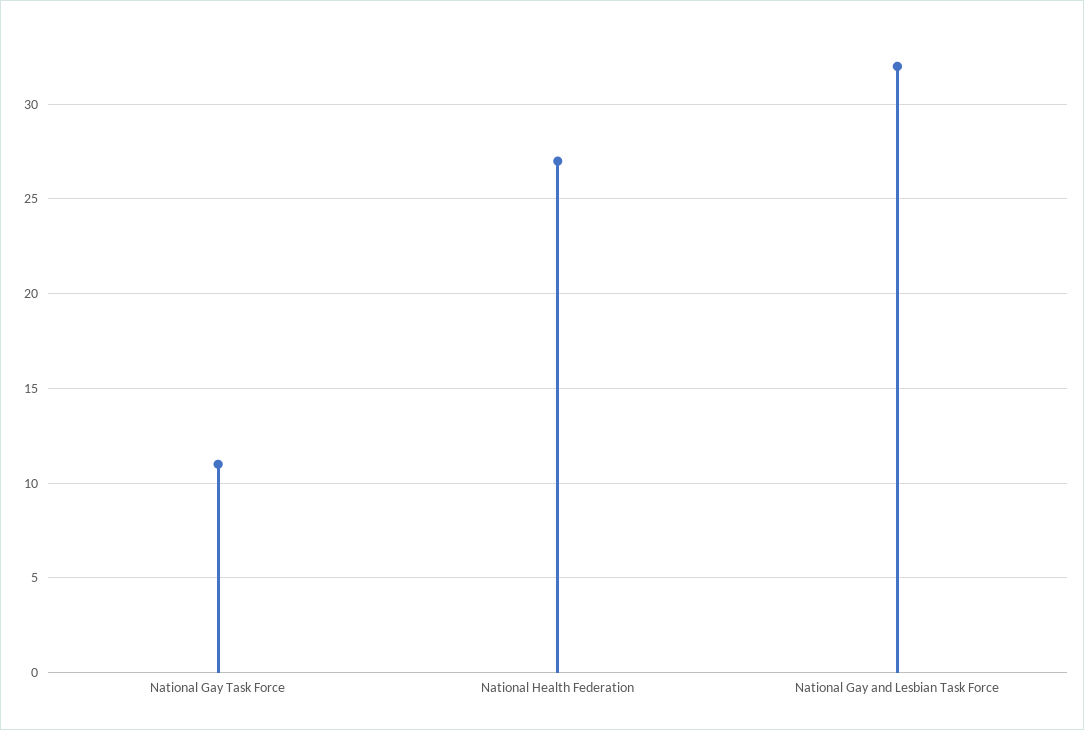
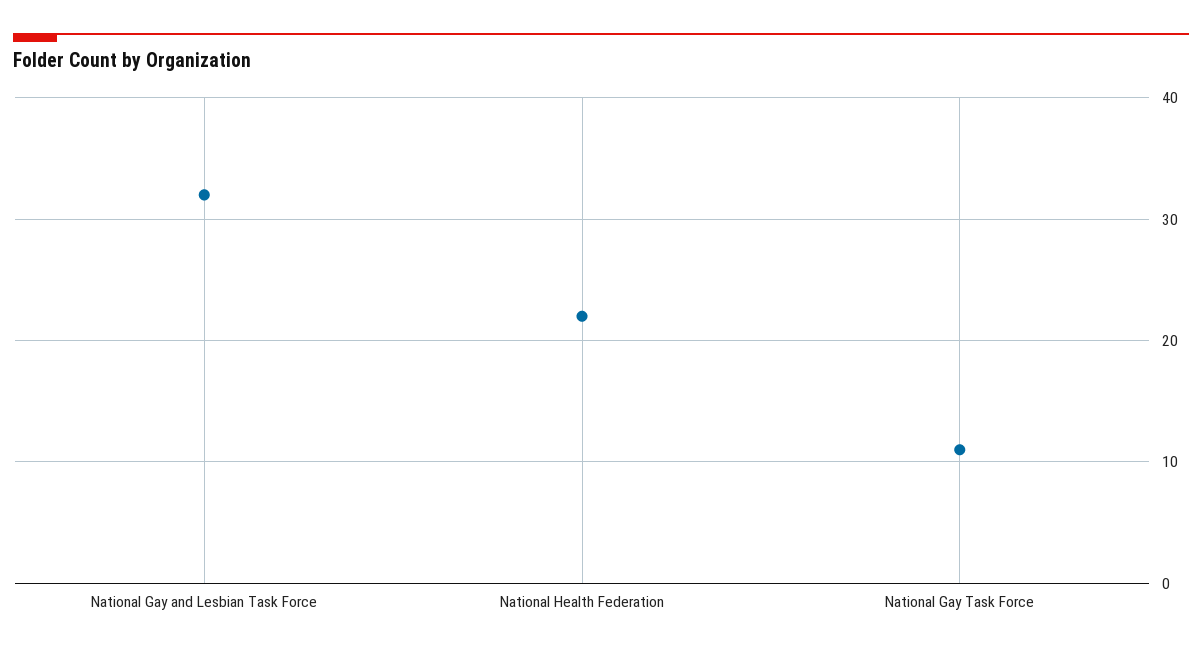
  {
    "National Gay Task Force": 11,
-   "National Health Federation": 27,
+   "National Health Federation": 22,
    "National Gay and Lesbian Task Force": 32
  }

